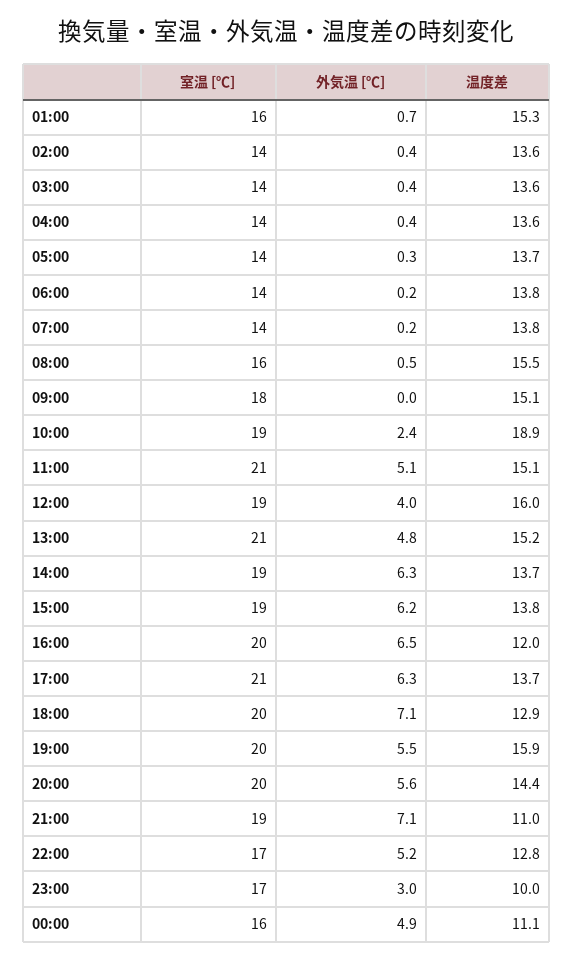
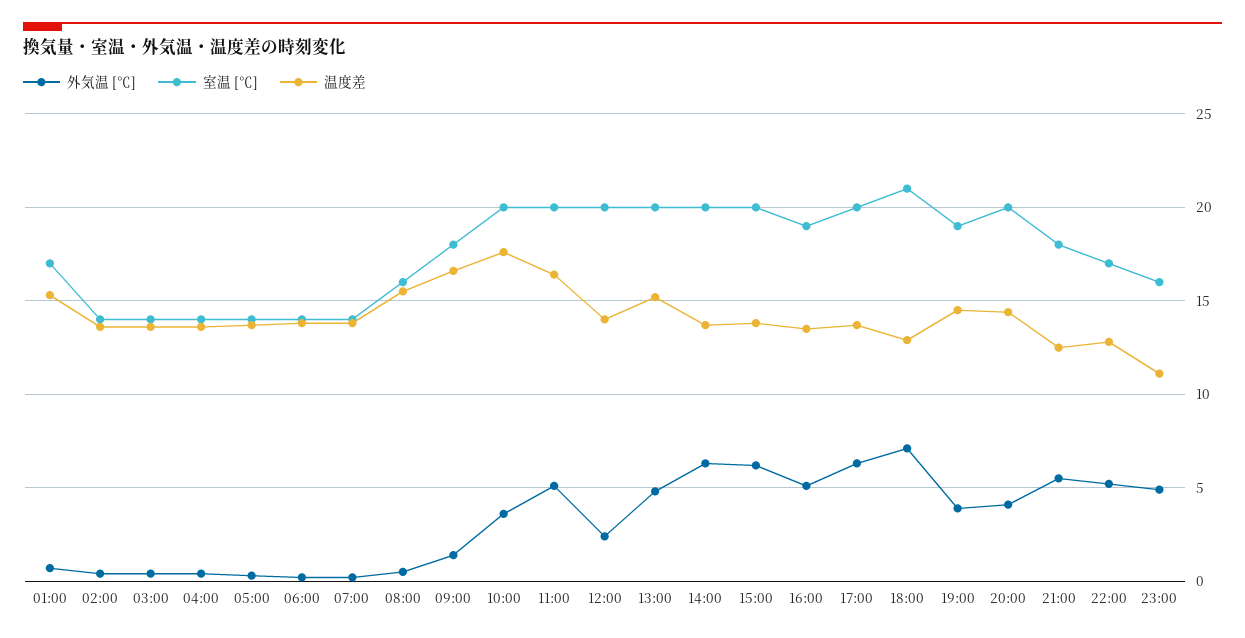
  {
    "室温 [℃]": {
-     "01:00": 16,
+     "01:00": 17,
      "02:00": 14,
      "03:00": 14,
      "04:00": 14,
      "05:00": 14,
      "06:00": 14,
      "07:00": 14,
      "08:00": 16,
      "09:00": 18,
-     "10:00": 19,
+     "10:00": 20,
-     "11:00": 21,
+     "11:00": 20,
-     "12:00": 19,
+     "12:00": 20,
-     "13:00": 21,
+     "13:00": 20,
-     "14:00": 19,
+     "14:00": 20,
-     "15:00": 19,
+     "15:00": 20,
-     "16:00": 20,
+     "16:00": 19,
-     "17:00": 21,
+     "17:00": 20,
-     "18:00": 20,
+     "18:00": 21,
-     "19:00": 20,
+     "19:00": 19,
      "20:00": 20,
-     "21:00": 19,
+     "21:00": 18,
      "22:00": 17,
-     "23:00": 17,
+     "23:00": 16
-     "00:00": 16
    },
    "外気温 [℃]": {
      "01:00": 0.7,
      "02:00": 0.4,
      "03:00": 0.4,
      "04:00": 0.4,
      "05:00": 0.3,
      "06:00": 0.2,
      "07:00": 0.2,
      "08:00": 0.5,
-     "09:00": 0,
+     "09:00": 1.5,
-     "10:00": 2.4,
+     "10:00": 3.5,
      "11:00": 5.1,
-     "12:00": 4,
+     "12:00": 2.5,
      "13:00": 4.8,
      "14:00": 6.3,
      "15:00": 6.2,
-     "16:00": 6.5,
+     "16:00": 5,
      "17:00": 6.3,
      "18:00": 7.1,
-     "19:00": 5.5,
+     "19:00": 4,
-     "20:00": 5.6,
+     "20:00": 4,
-     "21:00": 7.1,
+     "21:00": 5.5,
      "22:00": 5.2,
-     "23:00": 3,
+     "23:00": 5
-     "00:00": 4.9
    },
    "温度差": {
      "01:00": 15.3,
      "02:00": 13.6,
      "03:00": 13.6,
      "04:00": 13.6,
      "05:00": 13.7,
      "06:00": 13.8,
      "07:00": 13.8,
      "08:00": 15.5,
-     "09:00": 15.1,
+     "09:00": 16.5,
-     "10:00": 18.9,
+     "10:00": 17.5,
-     "11:00": 15.1,
+     "11:00": 16.5,
-     "12:00": 16,
+     "12:00": 14,
      "13:00": 15.2,
      "14:00": 13.7,
      "15:00": 13.8,
-     "16:00": 12,
+     "16:00": 13.5,
      "17:00": 13.7,
      "18:00": 12.9,
-     "19:00": 15.9,
+     "19:00": 14.5,
      "20:00": 14.4,
-     "21:00": 11,
+     "21:00": 12.5,
      "22:00": 12.8,
-     "23:00": 10,
+     "23:00": 11
-     "00:00": 11.1
    }
  }

